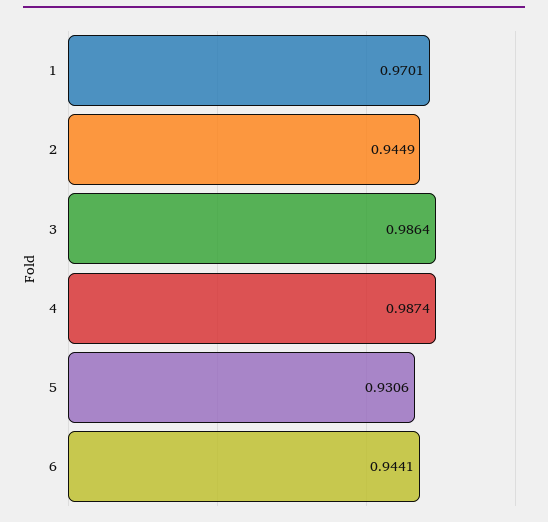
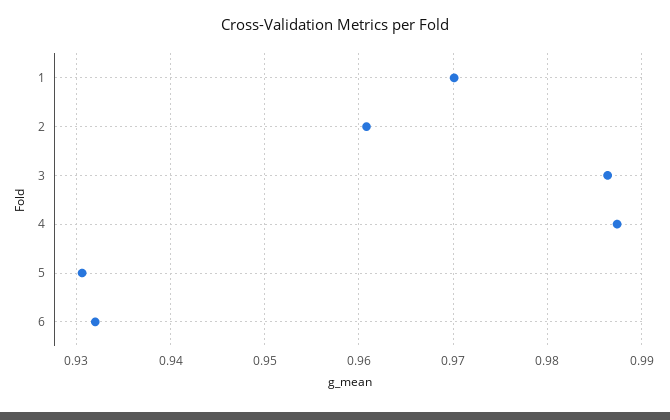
  {
    "1": 0.9701,
-   "2": 0.9449,
+   "2": 0.961,
    "3": 0.9864,
    "4": 0.9874,
    "5": 0.9306,
-   "6": 0.9441
+   "6": 0.932
  }

